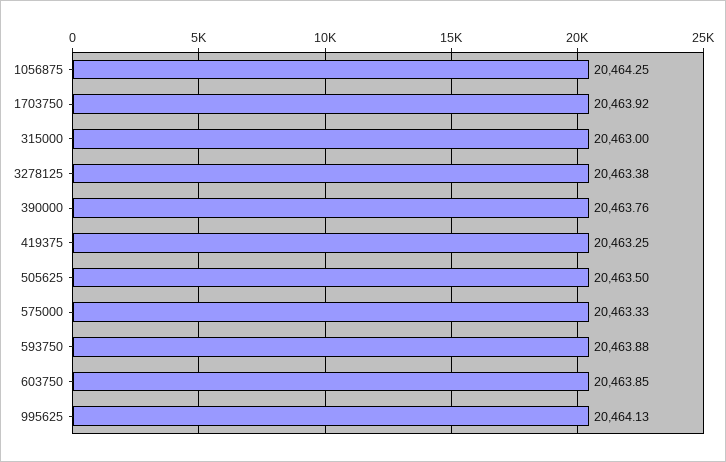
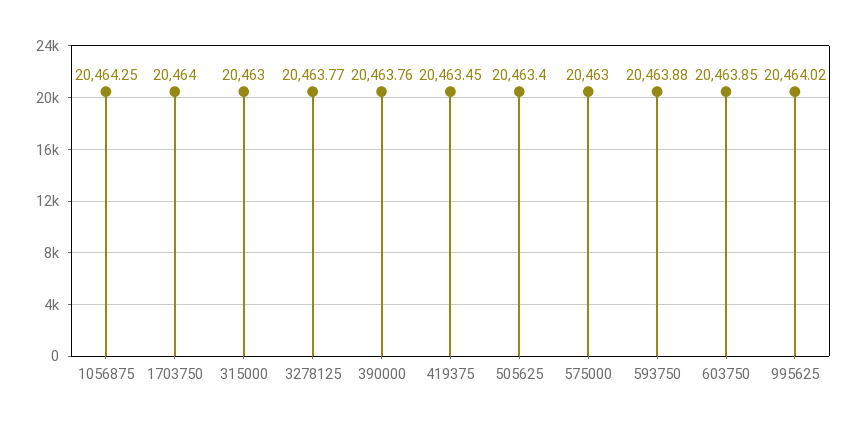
  {
    "1056875": 20464.25,
-   "1703750": 20463.92,
+   "1703750": 20464,
    "315000": 20463,
-   "3278125": 20463.38,
+   "3278125": 20463.77,
    "390000": 20463.76,
-   "419375": 20463.25,
+   "419375": 20463.45,
-   "505625": 20463.5,
+   "505625": 20463.4,
-   "575000": 20463.33,
+   "575000": 20463,
    "593750": 20463.88,
    "603750": 20463.85,
-   "995625": 20464.13
+   "995625": 20464.02
  }

